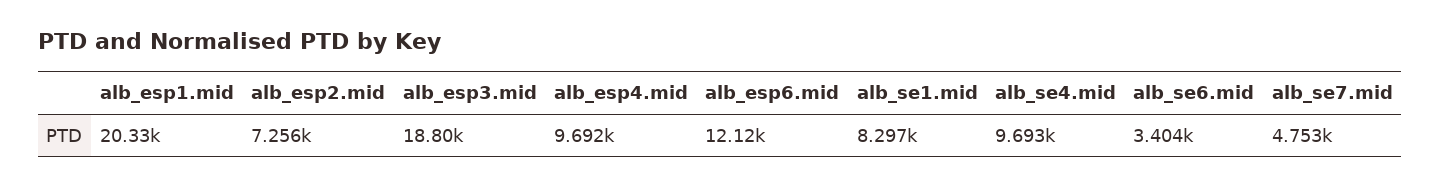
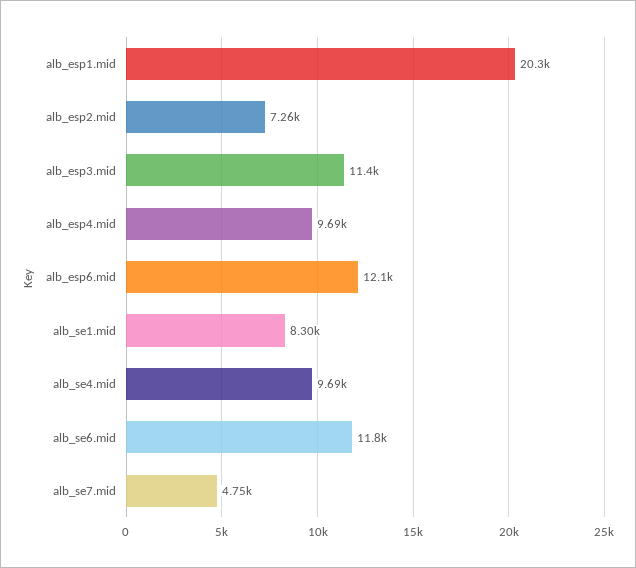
  {
    "alb_esp1.mid": 20330,
    "alb_esp2.mid": 7256,
-   "alb_esp3.mid": 18800,
+   "alb_esp3.mid": 11400,
    "alb_esp4.mid": 9692,
    "alb_esp6.mid": 12120,
    "alb_se1.mid": 8297,
    "alb_se4.mid": 9693,
-   "alb_se6.mid": 3404,
+   "alb_se6.mid": 11800,
    "alb_se7.mid": 4753
  }

